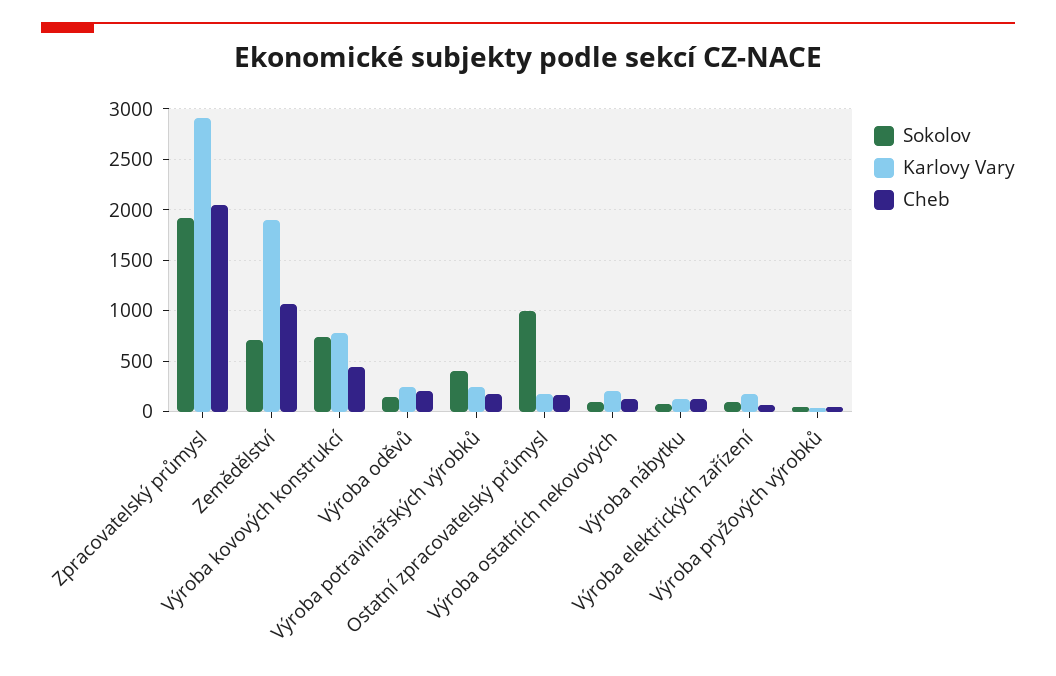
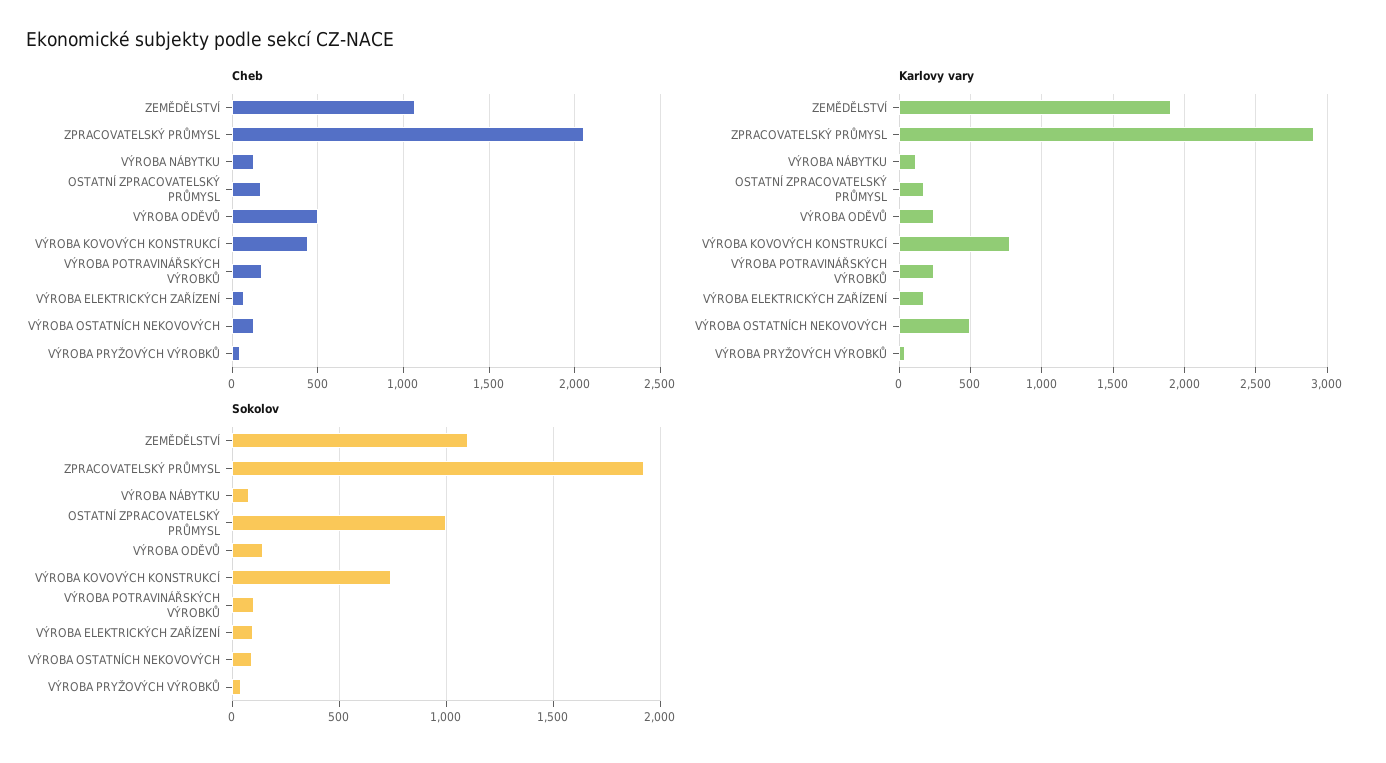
  {
    "Sokolov": {
      "Zpracovatelský průmysl": 1900,
-     "Zemědělství": 700,
+     "Zemědělství": 1100,
      "Výroba kovových konstrukcí": 750,
      "Výroba oděvů": 150,
-     "Výroba potravinářských výrobků": 400,
+     "Výroba potravinářských výrobků": 100,
      "Ostatní zpracovatelský průmysl": 1000,
      "Výroba ostatních nekovových": 100,
      "Výroba nábytku": 100,
      "Výroba elektrických zařízení": 100,
      "Výroba pryžových výrobků": 50
    },
    "Karlovy Vary": {
      "Zpracovatelský průmysl": 2900,
      "Zemědělství": 1900,
      "Výroba kovových konstrukcí": 800,
      "Výroba oděvů": 250,
      "Výroba potravinářských výrobků": 250,
      "Ostatní zpracovatelský průmysl": 150,
-     "Výroba ostatních nekovových": 200,
+     "Výroba ostatních nekovových": 500,
      "Výroba nábytku": 100,
      "Výroba elektrických zařízení": 150,
      "Výroba pryžových výrobků": 50
    },
    "Cheb": {
      "Zpracovatelský průmysl": 2050,
      "Zemědělství": 1050,
      "Výroba kovových konstrukcí": 450,
-     "Výroba oděvů": 200,
+     "Výroba oděvů": 500,
      "Výroba potravinářských výrobků": 200,
      "Ostatní zpracovatelský průmysl": 150,
      "Výroba ostatních nekovových": 150,
      "Výroba nábytku": 150,
      "Výroba elektrických zařízení": 50,
      "Výroba pryžových výrobků": 50
    }
  }

